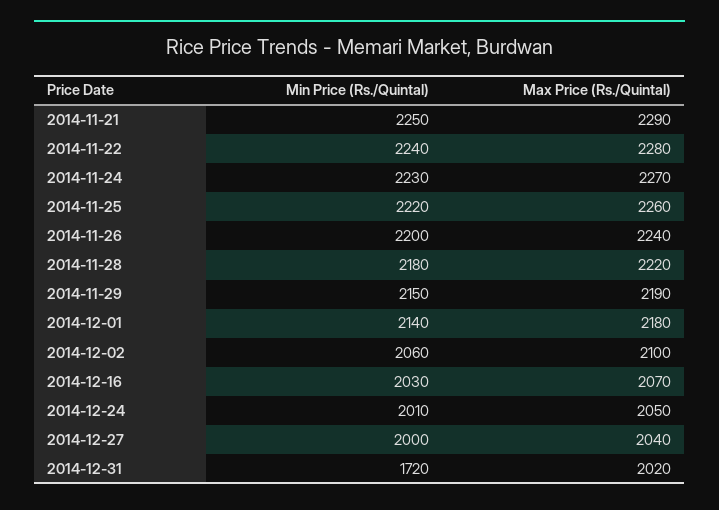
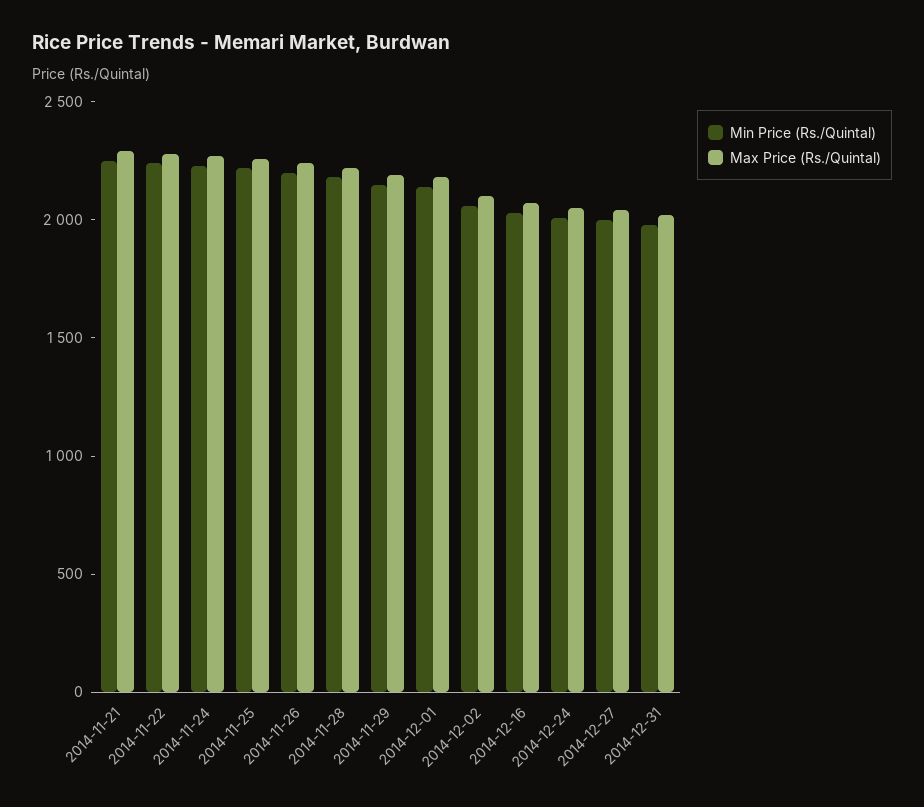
  {
    "Min Price (Rs./Quintal)": {
      "2014-11-21": 2250,
      "2014-11-22": 2240,
      "2014-11-24": 2230,
      "2014-11-25": 2220,
      "2014-11-26": 2200,
      "2014-11-28": 2180,
      "2014-11-29": 2150,
      "2014-12-01": 2140,
      "2014-12-02": 2060,
      "2014-12-16": 2030,
      "2014-12-24": 2010,
      "2014-12-27": 2000,
-     "2014-12-31": 1720
+     "2014-12-31": 2000
    },
    "Max Price (Rs./Quintal)": {
      "2014-11-21": 2290,
      "2014-11-22": 2280,
      "2014-11-24": 2270,
      "2014-11-25": 2260,
      "2014-11-26": 2240,
      "2014-11-28": 2220,
      "2014-11-29": 2190,
      "2014-12-01": 2180,
      "2014-12-02": 2100,
      "2014-12-16": 2070,
      "2014-12-24": 2050,
      "2014-12-27": 2040,
      "2014-12-31": 2020
    }
  }

